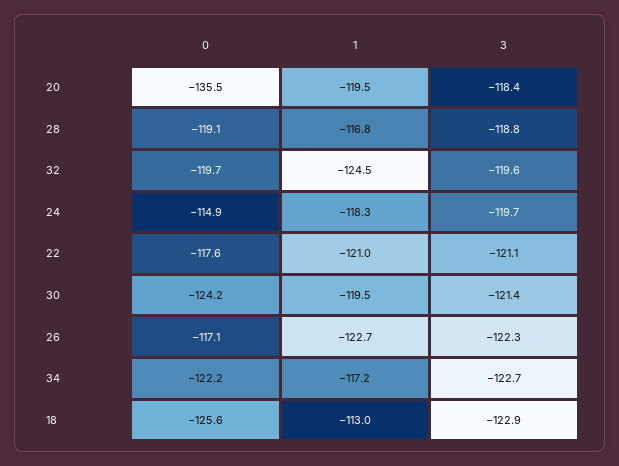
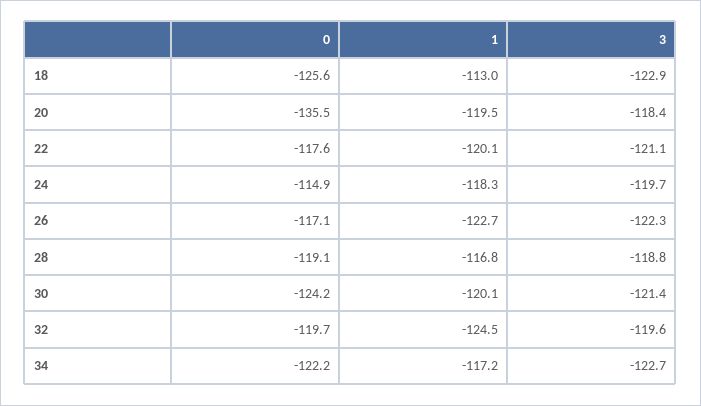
  {
    "0": {
      "20": -135.5,
      "28": -119.1,
      "32": -119.7,
      "24": -114.9,
      "22": -117.6,
      "30": -124.2,
      "26": -117.1,
      "34": -122.2,
      "18": -125.6
    },
    "1": {
      "20": -119.5,
      "28": -116.8,
      "32": -124.5,
      "24": -118.3,
-     "22": -121,
+     "22": -120.1,
-     "30": -119.5,
+     "30": -120.1,
      "26": -122.7,
      "34": -117.2,
      "18": -113
    },
    "3": {
      "20": -118.4,
      "28": -118.8,
      "32": -119.6,
      "24": -119.7,
      "22": -121.1,
      "30": -121.4,
      "26": -122.3,
      "34": -122.7,
      "18": -122.9
    }
  }

